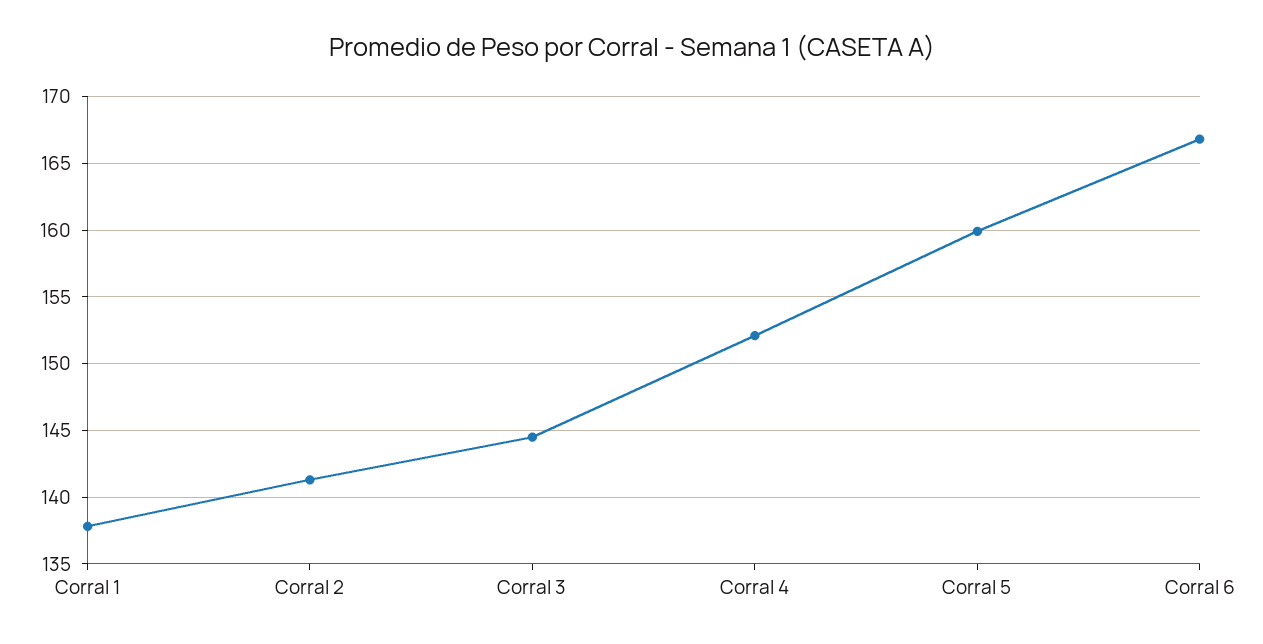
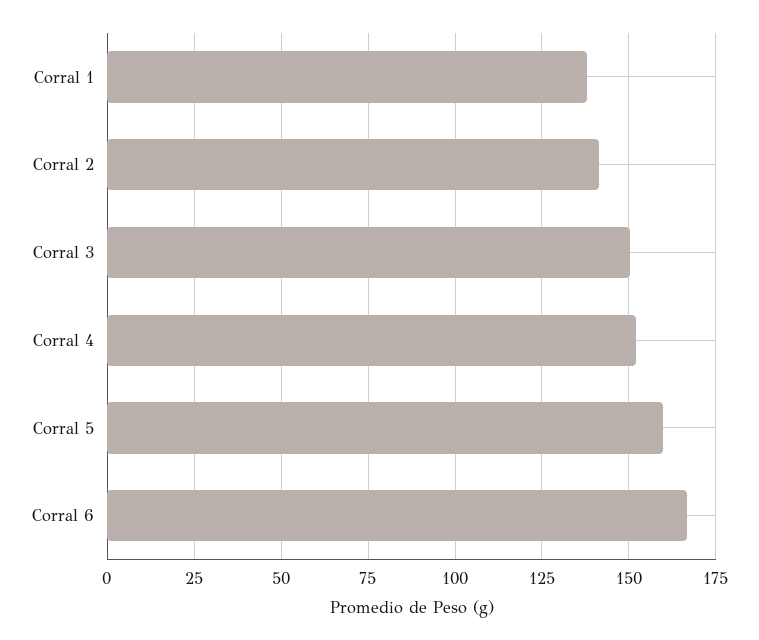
  {
    "Corral 1": 138,
    "Corral 2": 141.5,
-   "Corral 3": 144.5,
+   "Corral 3": 150,
    "Corral 4": 152,
    "Corral 5": 160,
    "Corral 6": 167
  }

